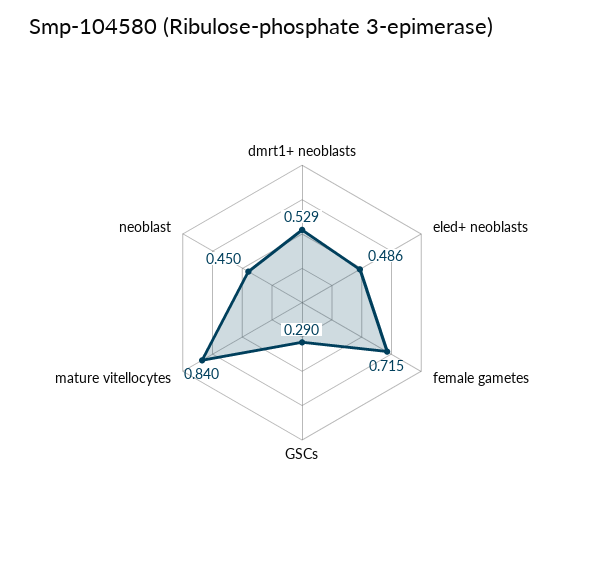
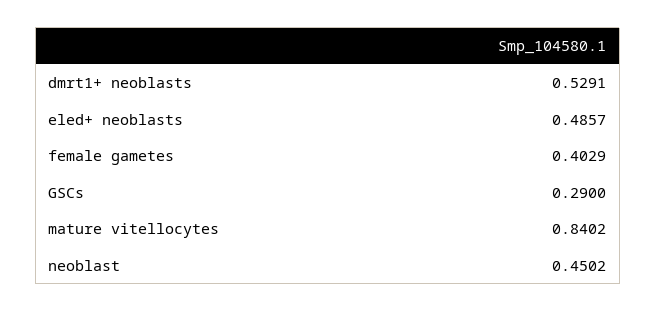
  {
    "dmrt1+ neoblasts": 0.5291,
    "eled+ neoblasts": 0.4857,
-   "female gametes": 0.715,
+   "female gametes": 0.4029,
    "GSCs": 0.29,
    "mature vitellocytes": 0.8402,
    "neoblast": 0.4502
  }

